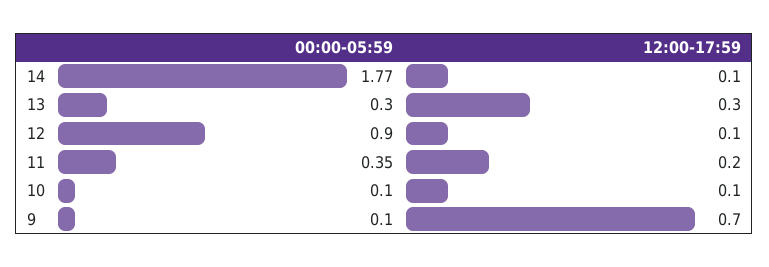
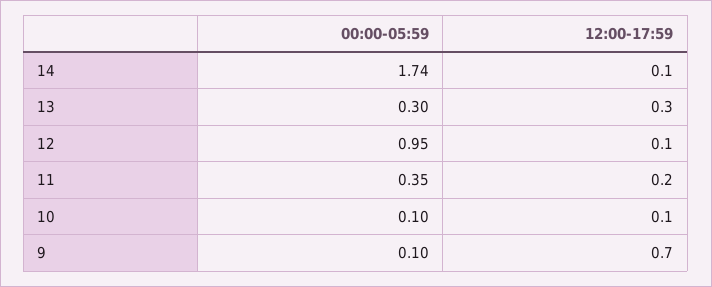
  {
    "00:00-05:59": {
-     "14": 1.77,
+     "14": 1.74,
      "13": 0.3,
-     "12": 0.9,
+     "12": 0.95,
      "11": 0.35,
      "10": 0.1,
      "9": 0.1
    },
    "12:00-17:59": {
      "14": 0.1,
      "13": 0.3,
      "12": 0.1,
      "11": 0.2,
      "10": 0.1,
      "9": 0.7
    }
  }

